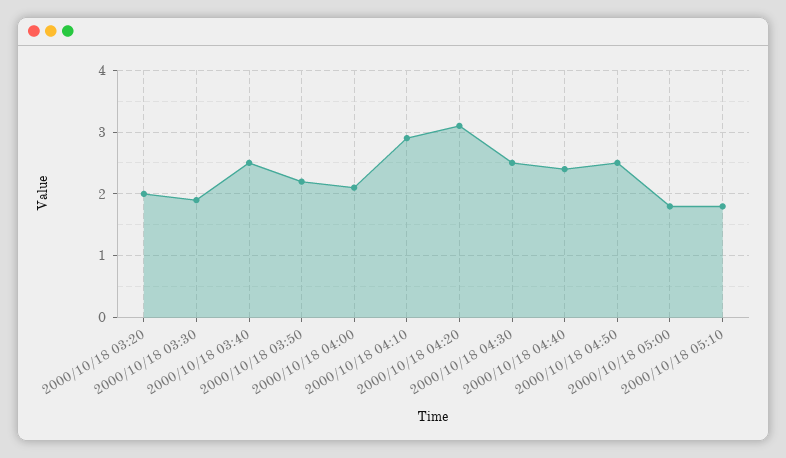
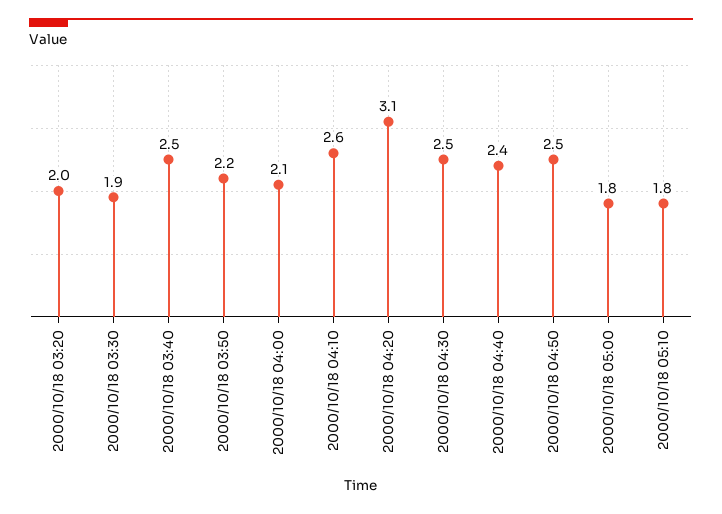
  {
    "2000/10/18 03:20": 2,
    "2000/10/18 03:30": 1.9,
    "2000/10/18 03:40": 2.5,
    "2000/10/18 03:50": 2.2,
    "2000/10/18 04:00": 2.1,
-   "2000/10/18 04:10": 2.9,
+   "2000/10/18 04:10": 2.6,
    "2000/10/18 04:20": 3.1,
    "2000/10/18 04:30": 2.5,
    "2000/10/18 04:40": 2.4,
    "2000/10/18 04:50": 2.5,
    "2000/10/18 05:00": 1.8,
    "2000/10/18 05:10": 1.8
  }

